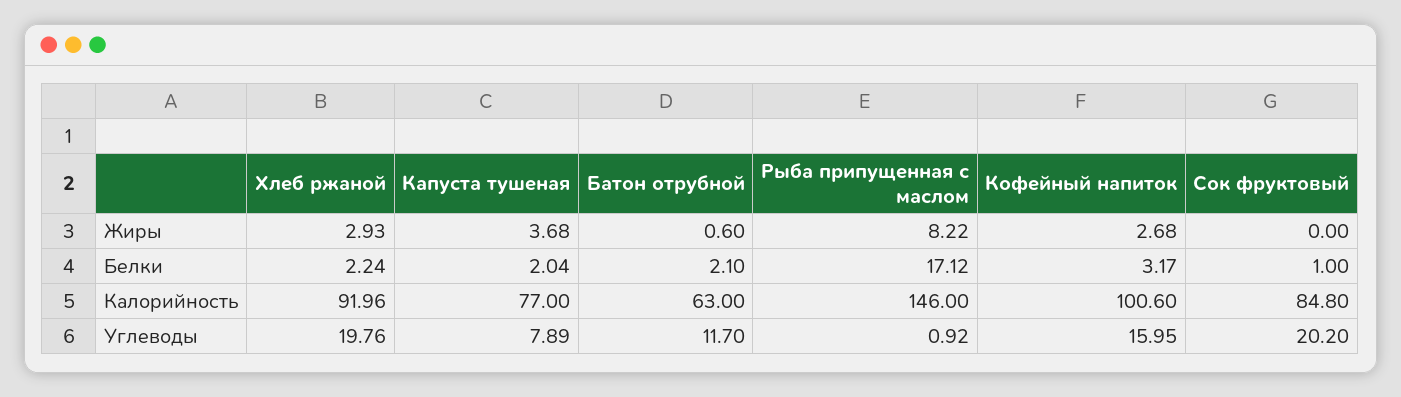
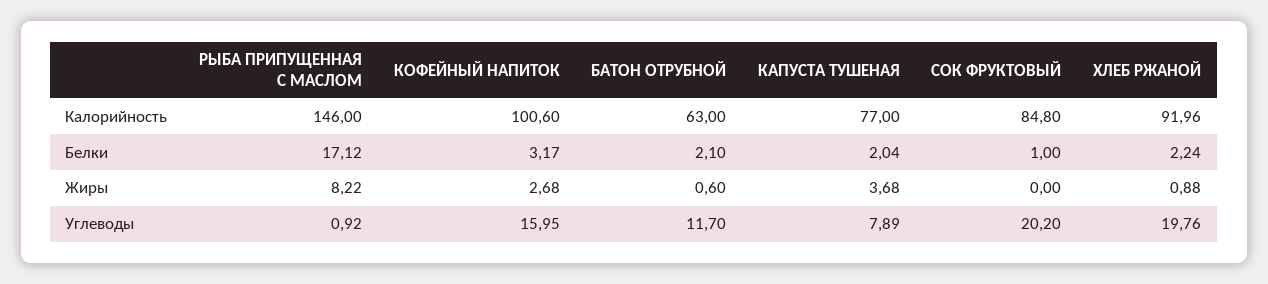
  {
    "Хлеб ржаной": {
-     "Жиры": 2.93,
+     "Жиры": 0.88,
      "Белки": 2.24,
      "Калорийность": 91.96,
      "Углеводы": 19.76
    },
    "Капуста тушеная": {
      "Жиры": 3.68,
      "Белки": 2.04,
      "Калорийность": 77,
      "Углеводы": 7.89
    },
    "Батон отрубной": {
      "Жиры": 0.6,
      "Белки": 2.1,
      "Калорийность": 63,
      "Углеводы": 11.7
    },
    "Рыба припущенная с маслом": {
      "Жиры": 8.22,
      "Белки": 17.12,
      "Калорийность": 146,
      "Углеводы": 0.92
    },
    "Кофейный напиток": {
      "Жиры": 2.68,
      "Белки": 3.17,
      "Калорийность": 100.6,
      "Углеводы": 15.95
    },
    "Сок фруктовый": {
      "Жиры": 0,
      "Белки": 1,
      "Калорийность": 84.8,
      "Углеводы": 20.2
    }
  }

